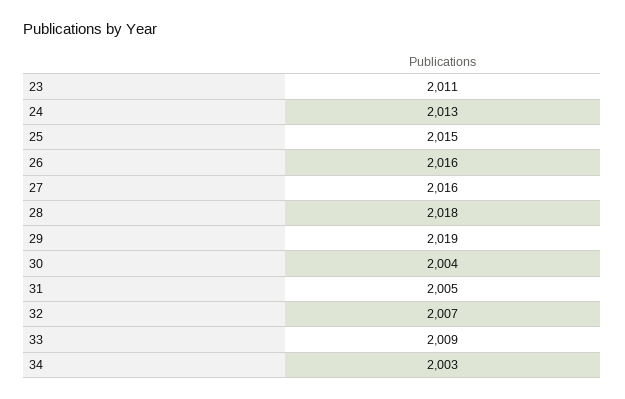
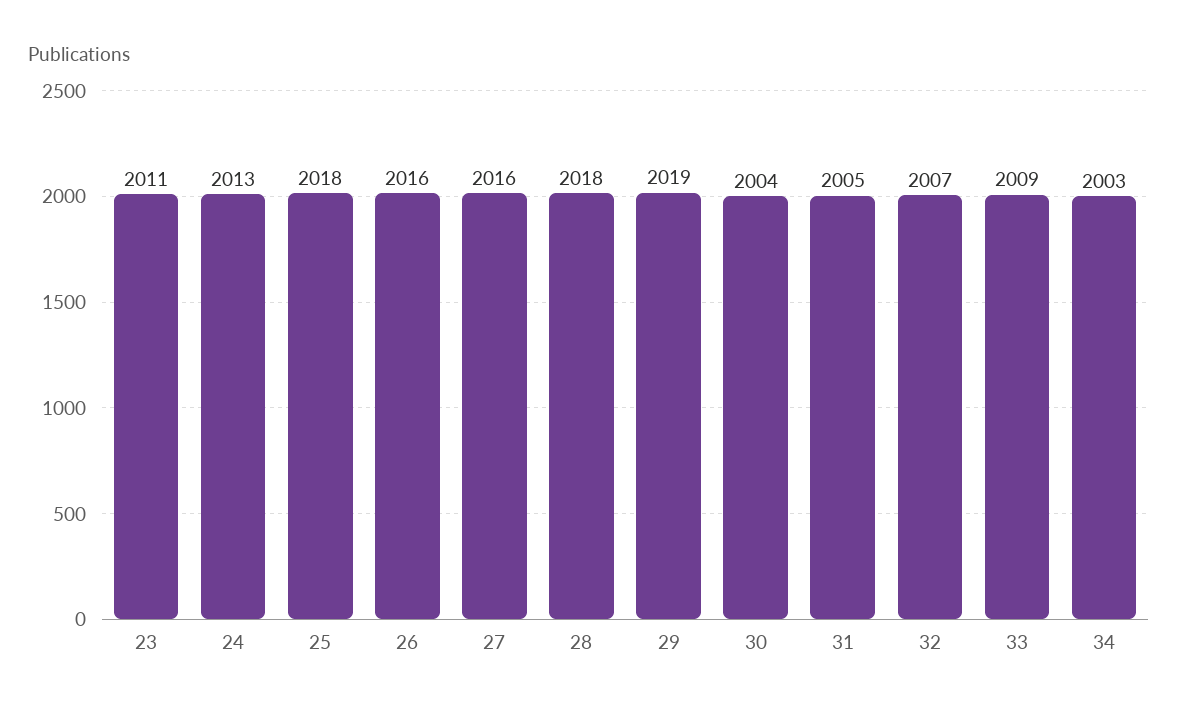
  {
    "23": 2011,
    "24": 2013,
-   "25": 2015,
+   "25": 2018,
    "26": 2016,
    "27": 2016,
    "28": 2018,
    "29": 2019,
    "30": 2004,
    "31": 2005,
    "32": 2007,
    "33": 2009,
    "34": 2003
  }

